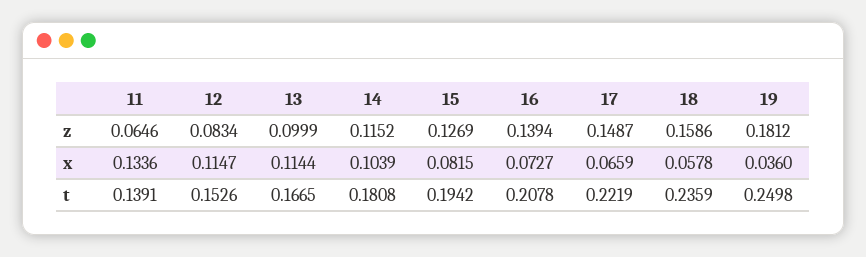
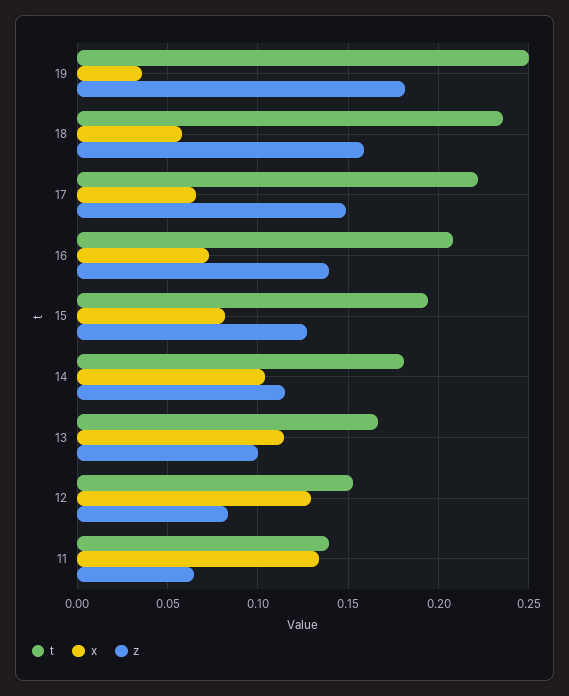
  {
    "z": {
      "11": 0.0646,
      "12": 0.0834,
      "13": 0.0999,
      "14": 0.1152,
      "15": 0.1269,
      "16": 0.1394,
      "17": 0.1487,
      "18": 0.1586,
      "19": 0.1812
    },
    "x": {
      "11": 0.1336,
-     "12": 0.1147,
+     "12": 0.13,
      "13": 0.1144,
      "14": 0.1039,
      "15": 0.0815,
      "16": 0.0727,
      "17": 0.0659,
      "18": 0.0578,
      "19": 0.036
    },
    "t": {
      "11": 0.1391,
      "12": 0.1526,
      "13": 0.1665,
      "14": 0.1808,
      "15": 0.1942,
      "16": 0.2078,
      "17": 0.2219,
      "18": 0.2359,
      "19": 0.2498
    }
  }

